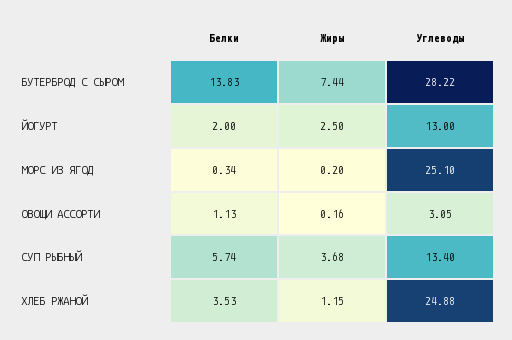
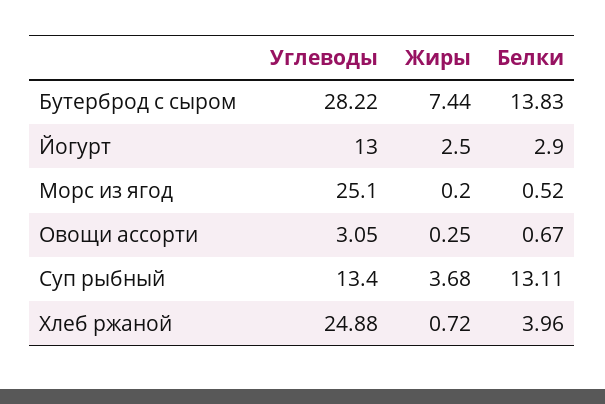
  {
    "Белки": {
      "БУТЕРБРОД С СЫРОМ": 13.83,
-     "ЙОГУРТ": 2,
+     "ЙОГУРТ": 2.9,
-     "МОРС ИЗ ЯГОД": 0.34,
+     "МОРС ИЗ ЯГОД": 0.52,
-     "ОВОЩИ АССОРТИ": 1.13,
+     "ОВОЩИ АССОРТИ": 0.67,
-     "СУП РЫБНЫЙ": 5.74,
+     "СУП РЫБНЫЙ": 13.11,
-     "ХЛЕБ РЖАНОЙ": 3.53
+     "ХЛЕБ РЖАНОЙ": 3.96
    },
    "Жиры": {
      "БУТЕРБРОД С СЫРОМ": 7.44,
      "ЙОГУРТ": 2.5,
      "МОРС ИЗ ЯГОД": 0.2,
-     "ОВОЩИ АССОРТИ": 0.16,
+     "ОВОЩИ АССОРТИ": 0.25,
      "СУП РЫБНЫЙ": 3.68,
-     "ХЛЕБ РЖАНОЙ": 1.15
+     "ХЛЕБ РЖАНОЙ": 0.72
    },
    "Углеводы": {
      "БУТЕРБРОД С СЫРОМ": 28.22,
      "ЙОГУРТ": 13,
      "МОРС ИЗ ЯГОД": 25.1,
      "ОВОЩИ АССОРТИ": 3.05,
      "СУП РЫБНЫЙ": 13.4,
      "ХЛЕБ РЖАНОЙ": 24.88
    }
  }

